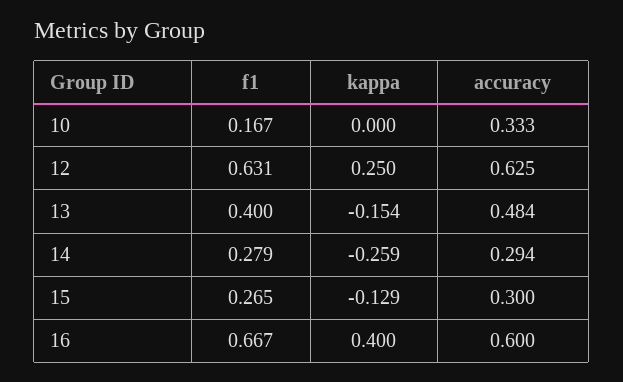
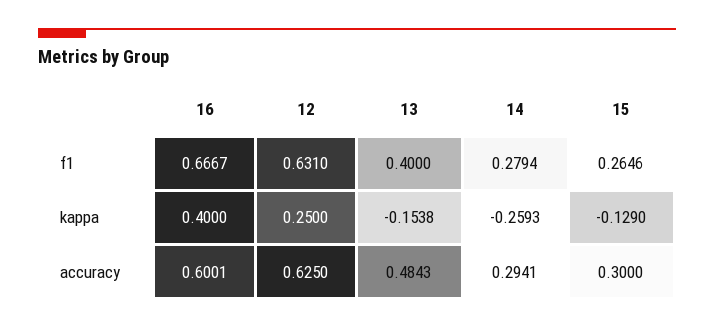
  {
    "f1": {
-     "10": 0.167,
      "12": 0.631,
      "13": 0.4,
      "14": 0.2794,
      "15": 0.2646,
      "16": 0.6667
    },
    "kappa": {
-     "10": 0,
      "12": 0.25,
      "13": -0.1538,
      "14": -0.2593,
      "15": -0.129,
      "16": 0.4
    },
    "accuracy": {
-     "10": 0.333,
      "12": 0.625,
      "13": 0.4843,
      "14": 0.2941,
      "15": 0.3,
      "16": 0.6001
    }
  }

